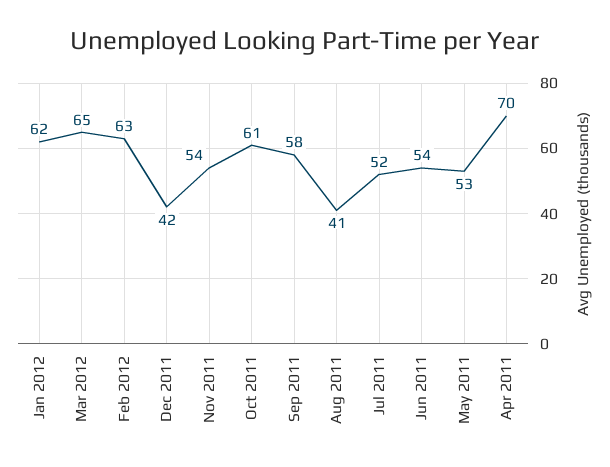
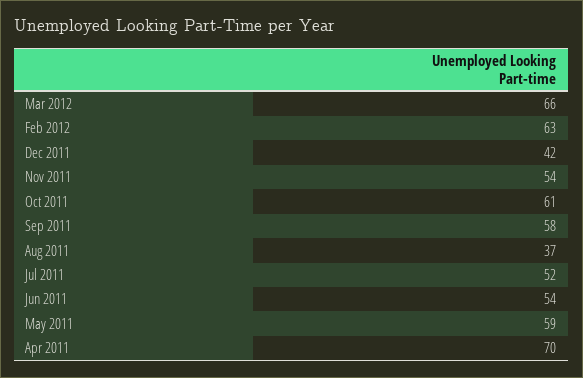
  {
-   "Jan 2012": 62,
-   "Mar 2012": 65,
+   "Mar 2012": 66,
    "Feb 2012": 63,
    "Dec 2011": 42,
    "Nov 2011": 54,
    "Oct 2011": 61,
    "Sep 2011": 58,
-   "Aug 2011": 41,
+   "Aug 2011": 37,
    "Jul 2011": 52,
    "Jun 2011": 54,
-   "May 2011": 53,
+   "May 2011": 59,
    "Apr 2011": 70
  }

